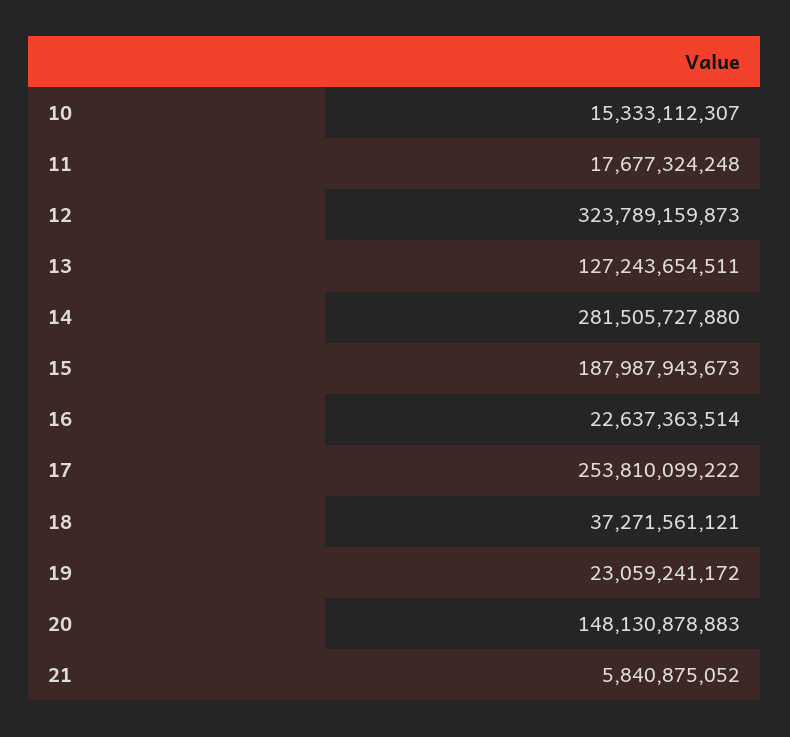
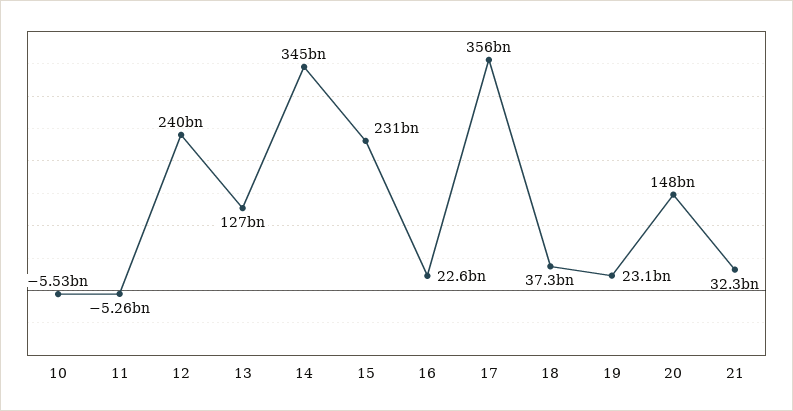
  {
-   "10": 15333112307,
+   "10": -5530000000,
-   "11": 17677324248,
+   "11": -5260000000,
-   "12": 323789159873,
+   "12": 240000000000,
    "13": 127243654511,
-   "14": 281505727880,
+   "14": 345000000000,
-   "15": 187987943673,
+   "15": 231000000000,
    "16": 22637363514,
-   "17": 253810099222,
+   "17": 356000000000,
    "18": 37271561121,
    "19": 23059241172,
    "20": 148130878883,
-   "21": 5840875052
+   "21": 32300000000
  }

